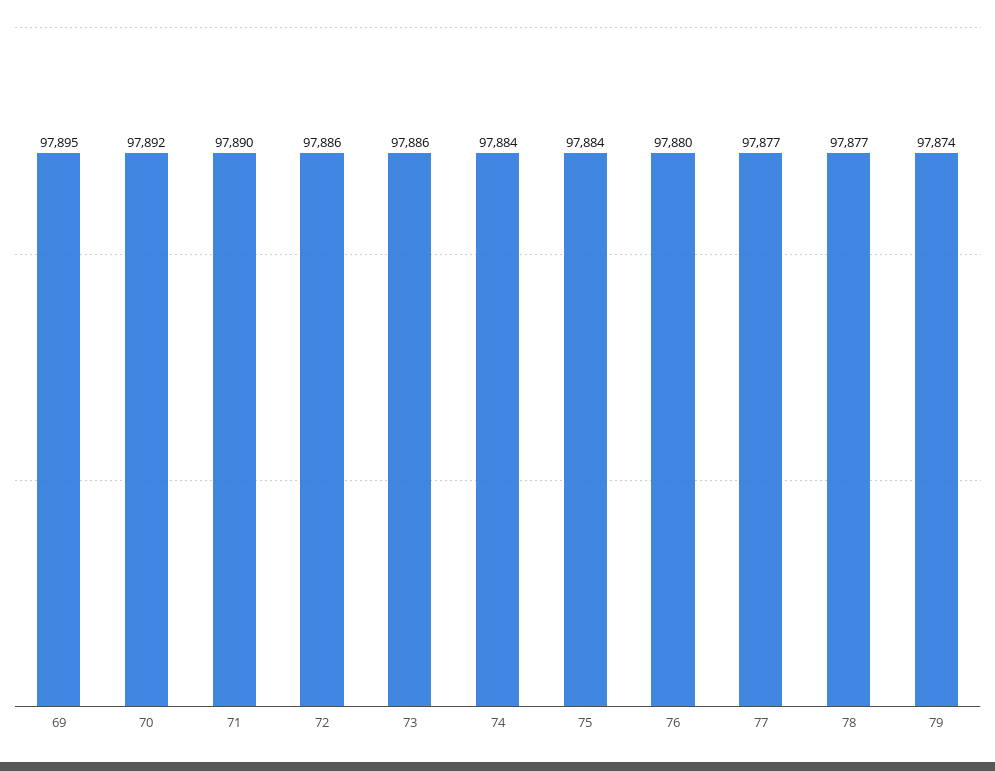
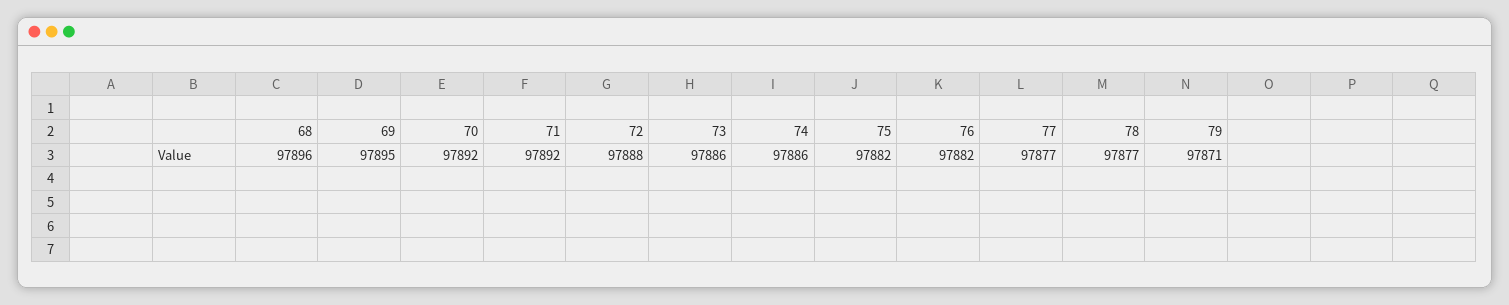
  {
    "69": 97895,
    "70": 97892,
-   "71": 97890,
+   "71": 97892,
-   "72": 97886,
+   "72": 97888,
    "73": 97886,
-   "74": 97884,
+   "74": 97886,
-   "75": 97884,
+   "75": 97882,
-   "76": 97880,
+   "76": 97882,
    "77": 97877,
    "78": 97877,
-   "79": 97874
+   "79": 97871,
+   "68": 97896
  }

